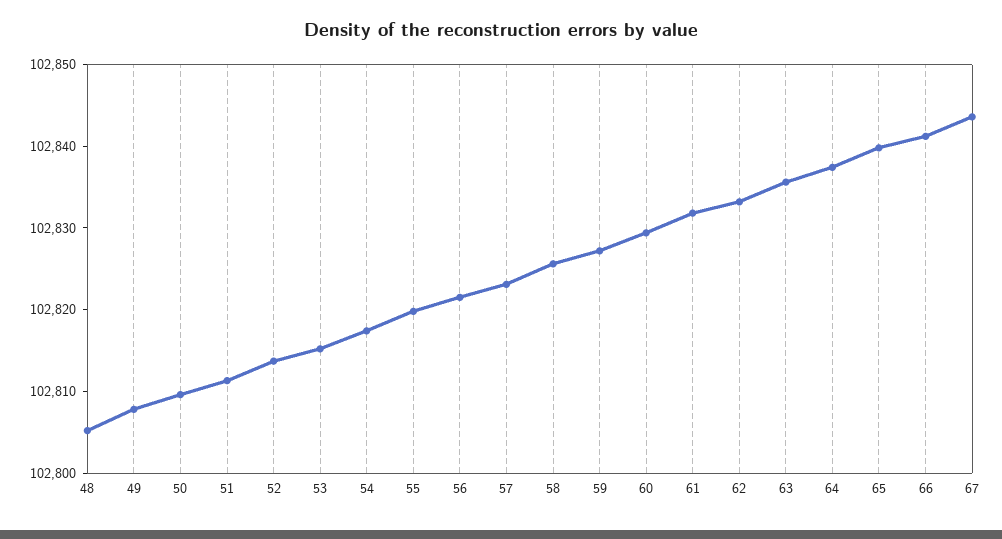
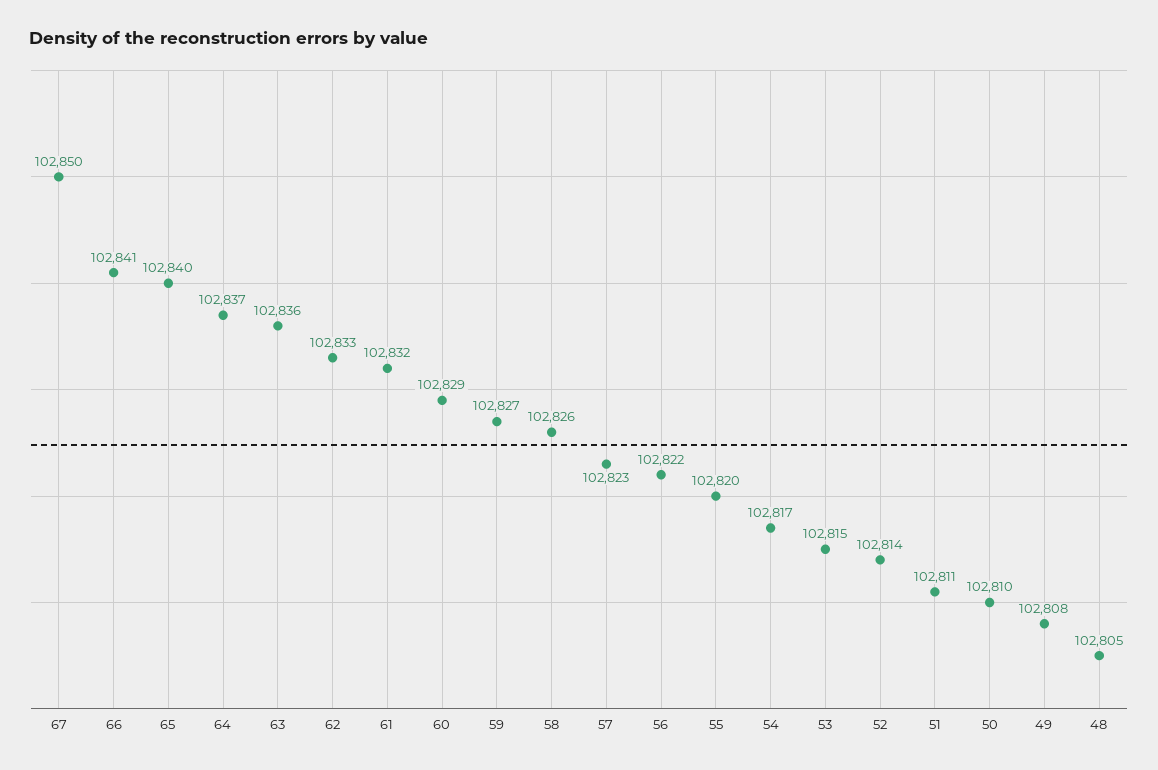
  {
    "48": 102805,
    "49": 102808,
    "50": 102810,
    "51": 102811,
    "52": 102814,
    "53": 102815,
    "54": 102817,
    "55": 102820,
    "56": 102822,
    "57": 102823,
    "58": 102826,
    "59": 102827,
    "60": 102829,
    "61": 102832,
    "62": 102833,
    "63": 102836,
    "64": 102837,
    "65": 102840,
    "66": 102841,
-   "67": 102844
+   "67": 102850
  }

